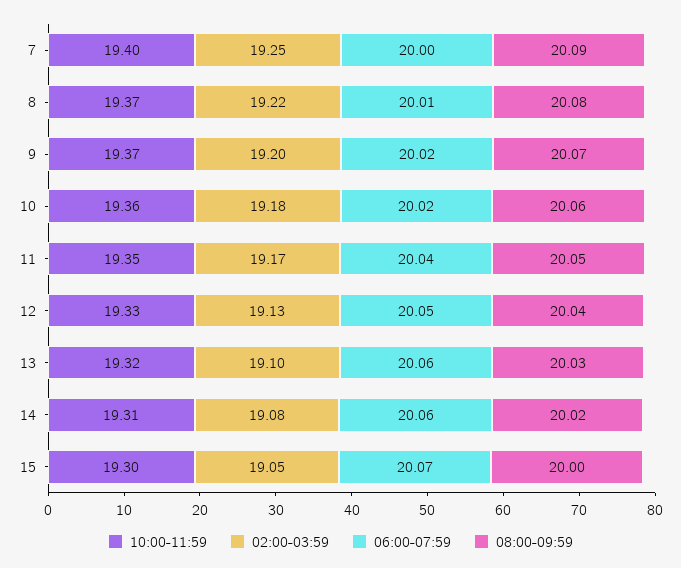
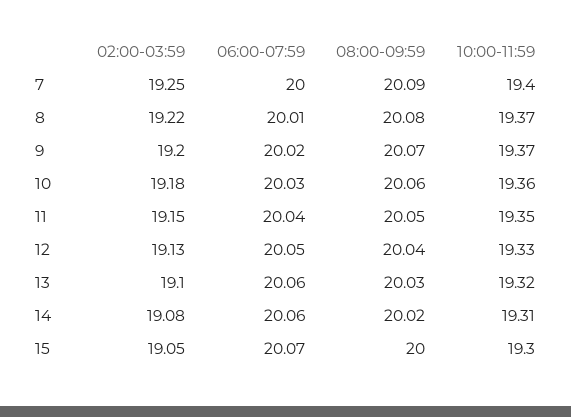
  {
    "10:00-11:59": {
      "7": 19.4,
      "8": 19.37,
      "9": 19.37,
      "10": 19.36,
      "11": 19.35,
      "12": 19.33,
      "13": 19.32,
      "14": 19.31,
      "15": 19.3
    },
    "02:00-03:59": {
      "7": 19.25,
      "8": 19.22,
      "9": 19.2,
      "10": 19.18,
-     "11": 19.17,
+     "11": 19.15,
      "12": 19.13,
      "13": 19.1,
      "14": 19.08,
      "15": 19.05
    },
    "06:00-07:59": {
      "7": 20,
      "8": 20.01,
      "9": 20.02,
-     "10": 20.02,
+     "10": 20.03,
      "11": 20.04,
      "12": 20.05,
      "13": 20.06,
      "14": 20.06,
      "15": 20.07
    },
    "08:00-09:59": {
      "7": 20.09,
      "8": 20.08,
      "9": 20.07,
      "10": 20.06,
      "11": 20.05,
      "12": 20.04,
      "13": 20.03,
      "14": 20.02,
      "15": 20
    }
  }

